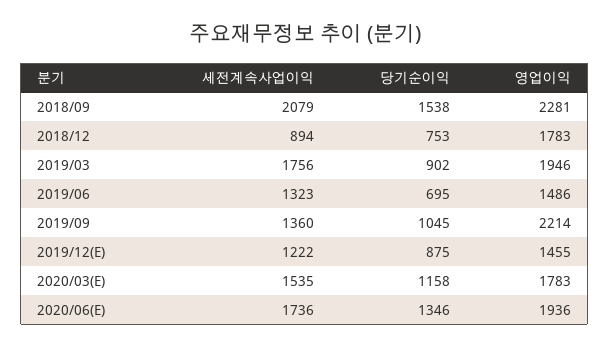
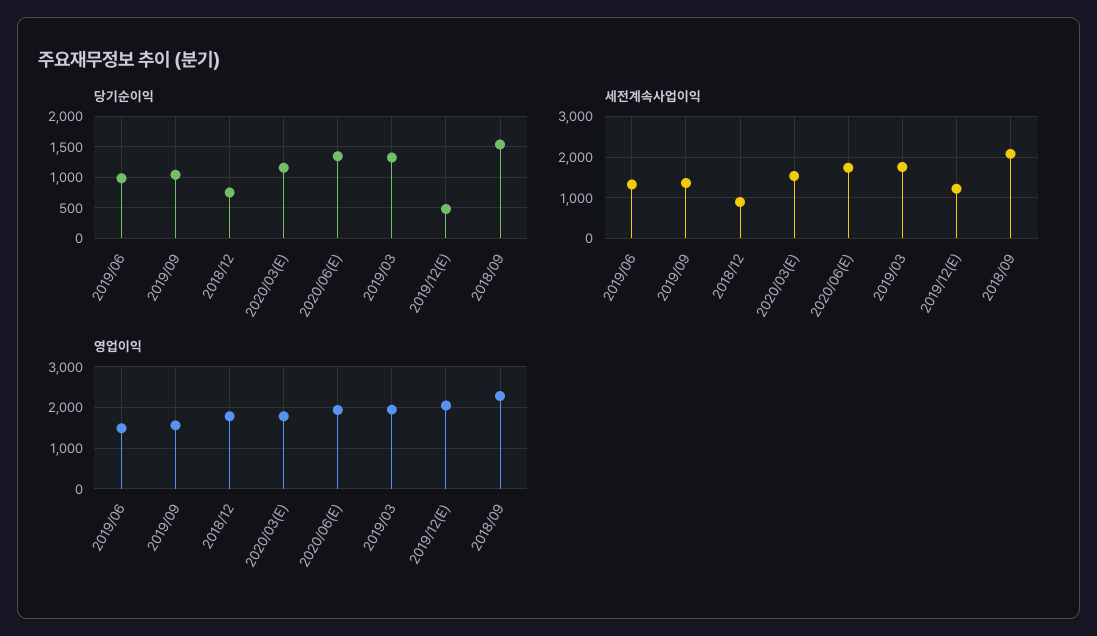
  {
    "세전계속사업이익": {
      "2018/09": 2079,
      "2018/12": 894,
      "2019/03": 1756,
      "2019/06": 1323,
      "2019/09": 1360,
      "2019/12(E)": 1222,
      "2020/03(E)": 1535,
      "2020/06(E)": 1736
    },
    "당기순이익": {
      "2018/09": 1538,
      "2018/12": 753,
-     "2019/03": 902,
+     "2019/03": 1300,
-     "2019/06": 695,
+     "2019/06": 1000,
      "2019/09": 1045,
-     "2019/12(E)": 875,
+     "2019/12(E)": 500,
      "2020/03(E)": 1158,
      "2020/06(E)": 1346
    },
    "영업이익": {
      "2018/09": 2281,
      "2018/12": 1783,
      "2019/03": 1946,
      "2019/06": 1486,
-     "2019/09": 2214,
+     "2019/09": 1600,
-     "2019/12(E)": 1455,
+     "2019/12(E)": 2000,
      "2020/03(E)": 1783,
      "2020/06(E)": 1936
    }
  }

